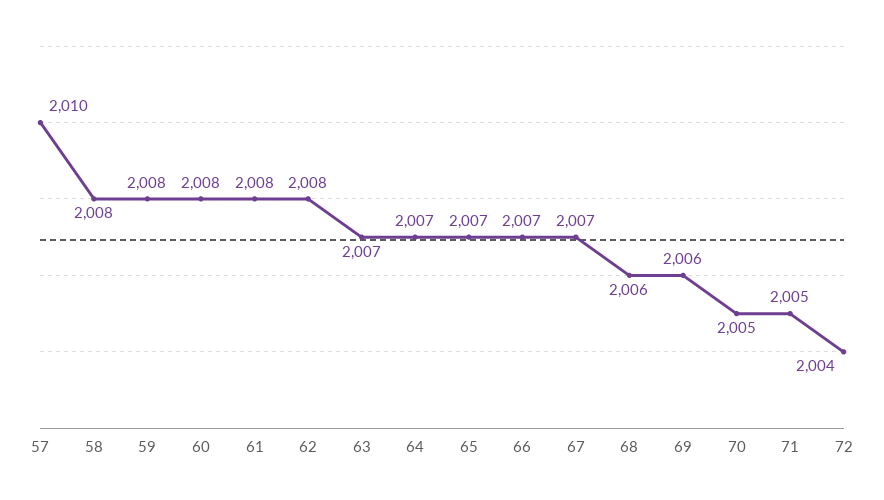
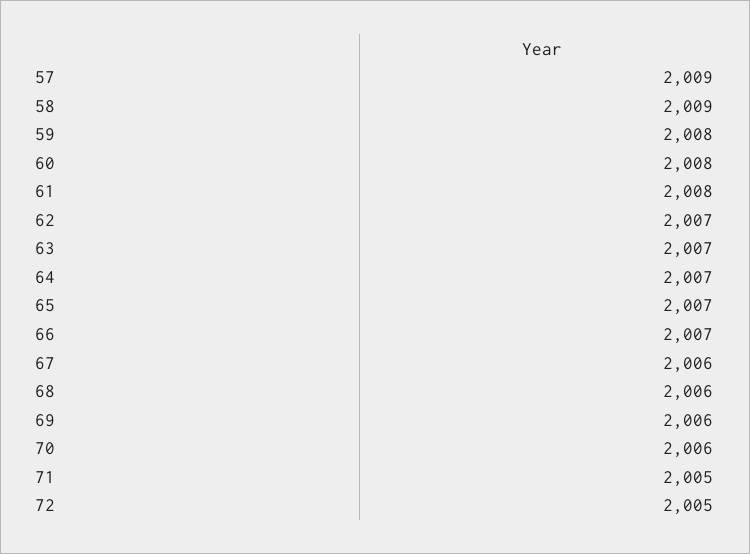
  {
-   "57": 2010,
+   "57": 2009,
-   "58": 2008,
+   "58": 2009,
    "59": 2008,
    "60": 2008,
    "61": 2008,
-   "62": 2008,
+   "62": 2007,
    "63": 2007,
    "64": 2007,
    "65": 2007,
    "66": 2007,
-   "67": 2007,
+   "67": 2006,
    "68": 2006,
    "69": 2006,
-   "70": 2005,
+   "70": 2006,
    "71": 2005,
-   "72": 2004
+   "72": 2005
  }

